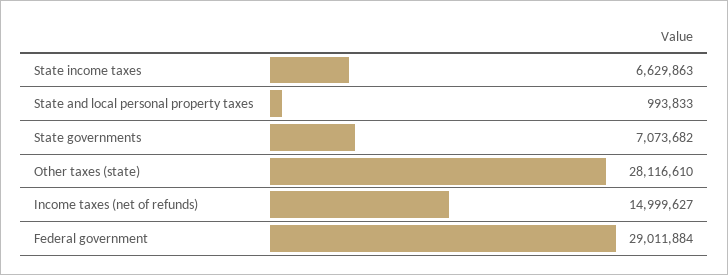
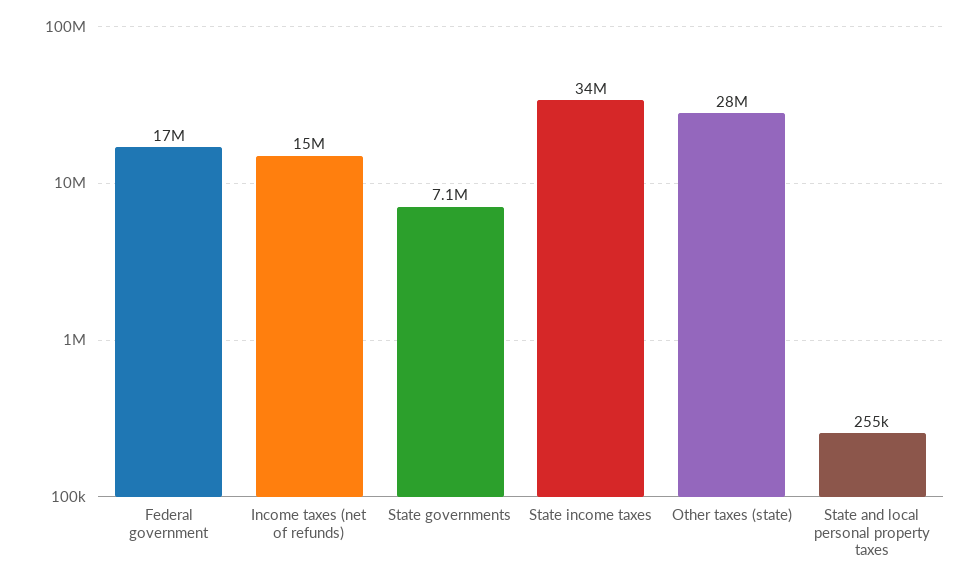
  {
-   "State income taxes": 6629863,
+   "State income taxes": 34000000,
-   "State and local personal property taxes": 993833,
+   "State and local personal property taxes": 255000,
    "State governments": 7073682,
    "Other taxes (state)": 28116610,
    "Income taxes (net of refunds)": 14999627,
-   "Federal government": 29011884
+   "Federal government": 17000000
  }

